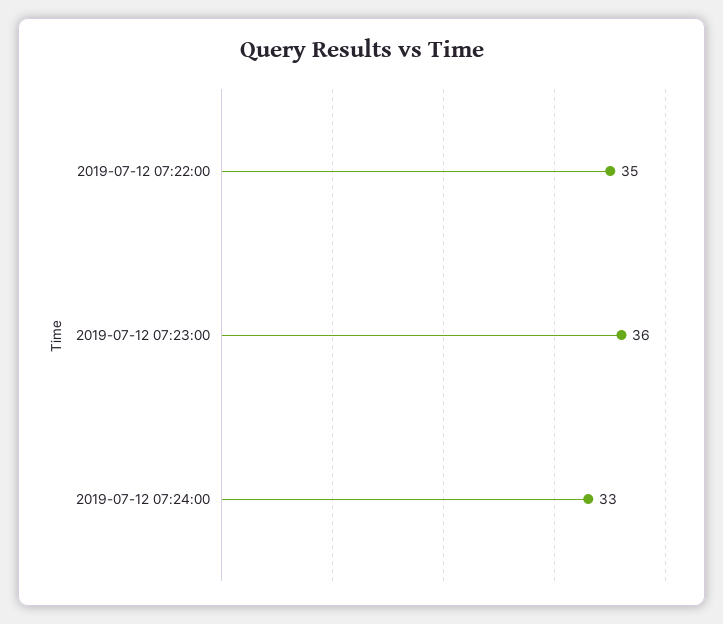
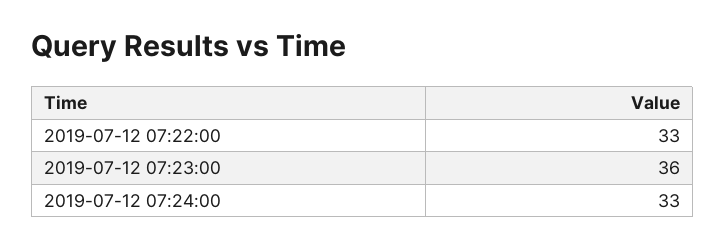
  {
-   "2019-07-12 07:22:00": 35,
+   "2019-07-12 07:22:00": 33,
    "2019-07-12 07:23:00": 36,
    "2019-07-12 07:24:00": 33
  }

